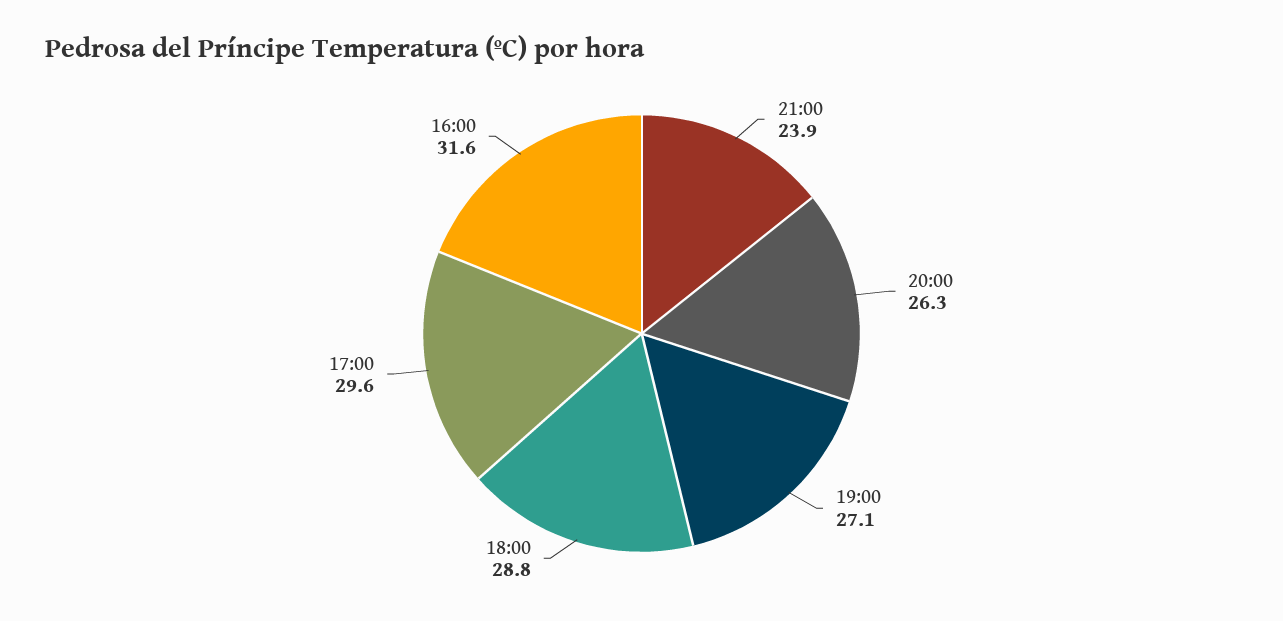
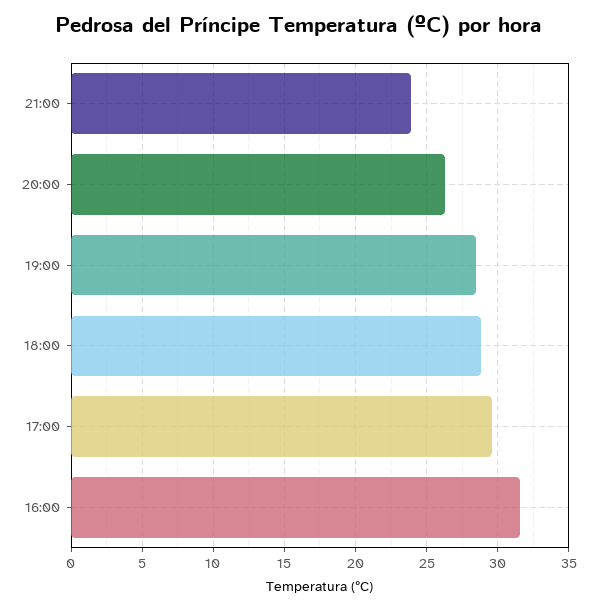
  {
    "21:00": 23.9,
    "20:00": 26.3,
-   "19:00": 27.1,
+   "19:00": 28.5,
    "18:00": 28.8,
    "17:00": 29.6,
    "16:00": 31.6
  }

